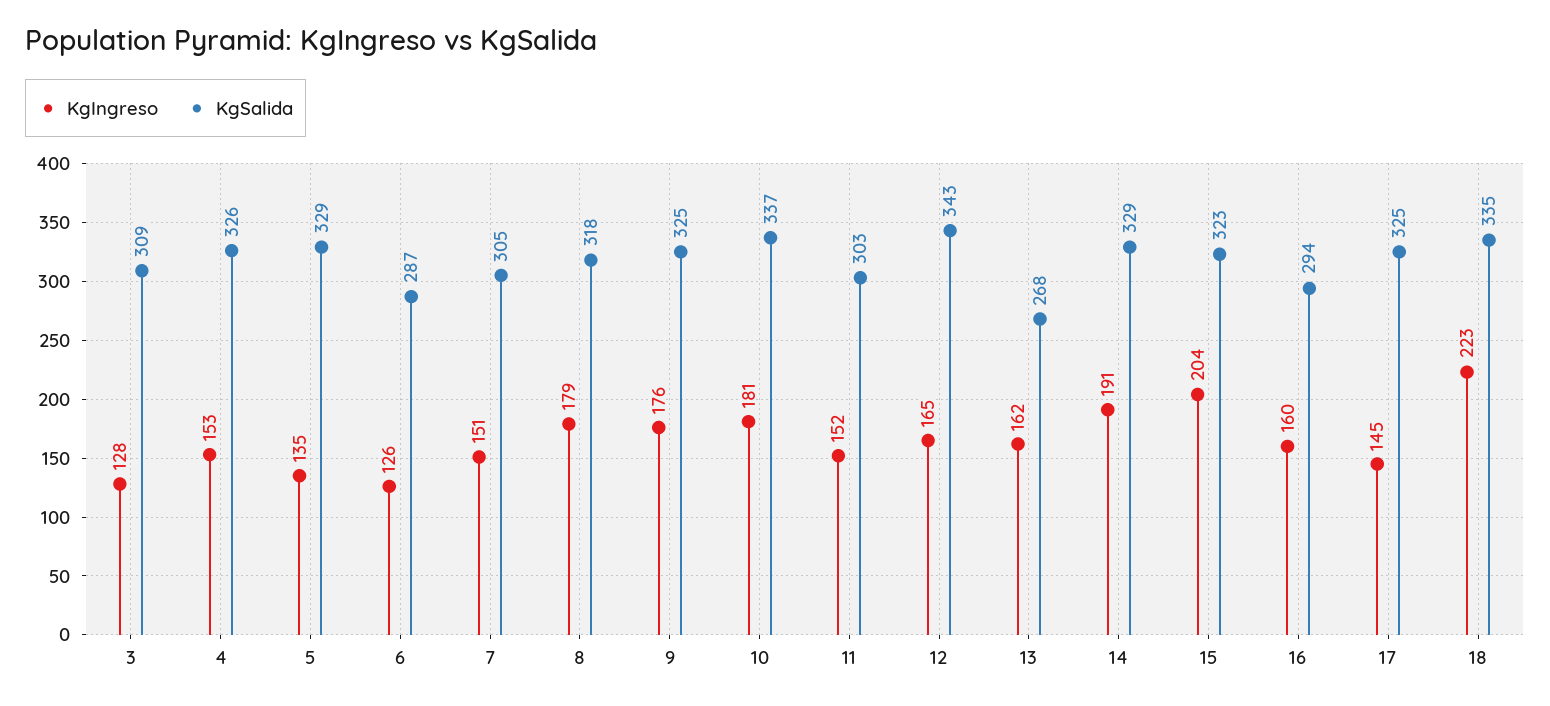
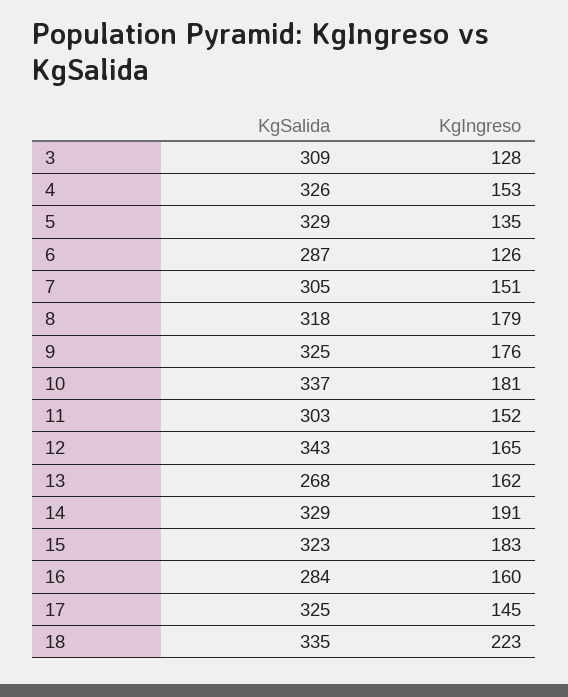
  {
    "KgIngreso": {
      "3": 128,
      "4": 153,
      "5": 135,
      "6": 126,
      "7": 151,
      "8": 179,
      "9": 176,
      "10": 181,
      "11": 152,
      "12": 165,
      "13": 162,
      "14": 191,
-     "15": 204,
+     "15": 183,
      "16": 160,
      "17": 145,
      "18": 223
    },
    "KgSalida": {
      "3": 309,
      "4": 326,
      "5": 329,
      "6": 287,
      "7": 305,
      "8": 318,
      "9": 325,
      "10": 337,
      "11": 303,
      "12": 343,
      "13": 268,
      "14": 329,
      "15": 323,
-     "16": 294,
+     "16": 284,
      "17": 325,
      "18": 335
    }
  }

